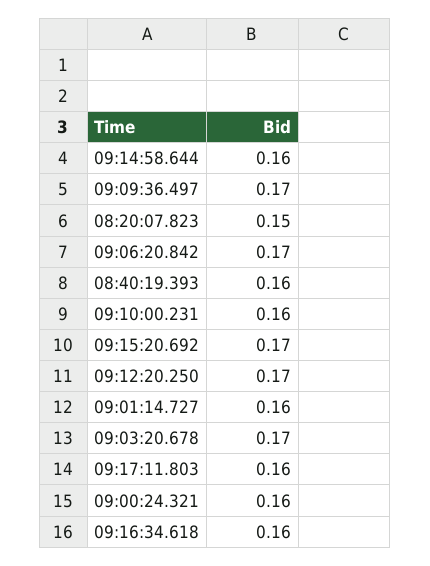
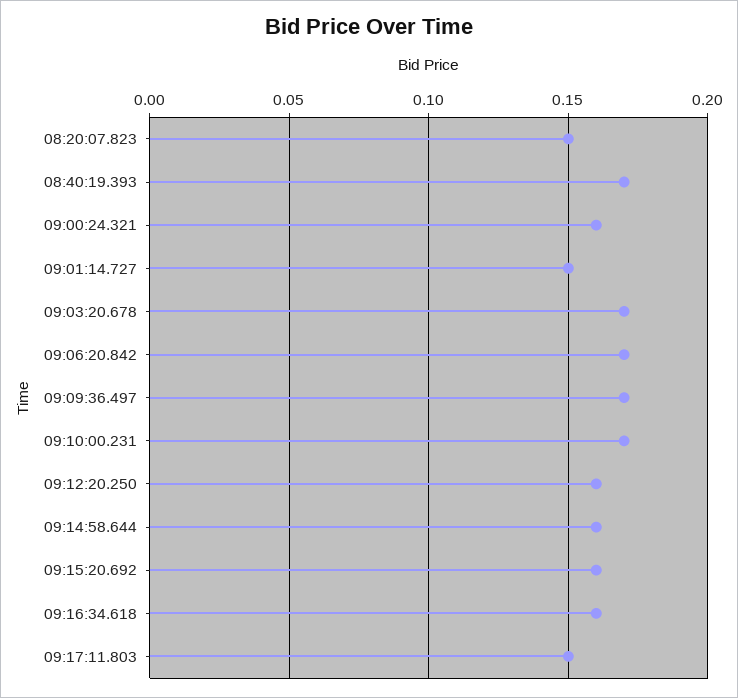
  {
    "09:14:58.644": 0.16,
    "09:09:36.497": 0.17,
    "08:20:07.823": 0.15,
    "09:06:20.842": 0.17,
-   "08:40:19.393": 0.16,
+   "08:40:19.393": 0.17,
-   "09:10:00.231": 0.16,
+   "09:10:00.231": 0.17,
-   "09:15:20.692": 0.17,
+   "09:15:20.692": 0.16,
-   "09:12:20.250": 0.17,
+   "09:12:20.250": 0.16,
-   "09:01:14.727": 0.16,
+   "09:01:14.727": 0.15,
    "09:03:20.678": 0.17,
-   "09:17:11.803": 0.16,
+   "09:17:11.803": 0.15,
    "09:00:24.321": 0.16,
    "09:16:34.618": 0.16
  }

